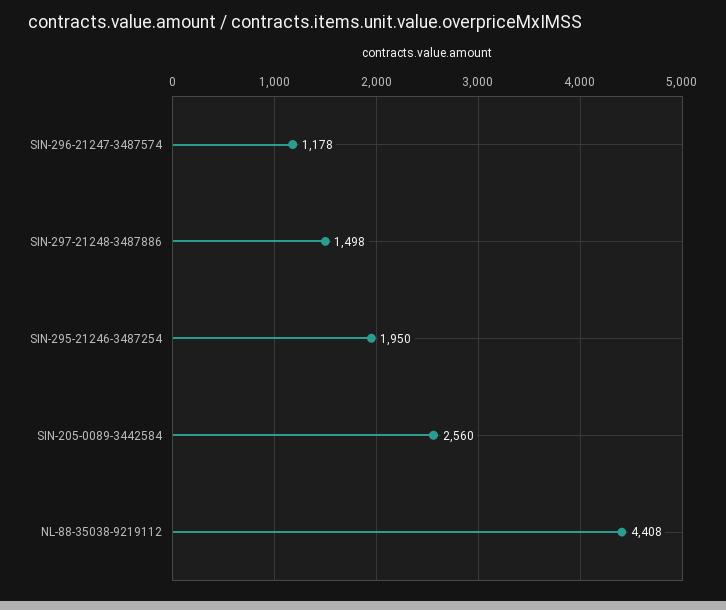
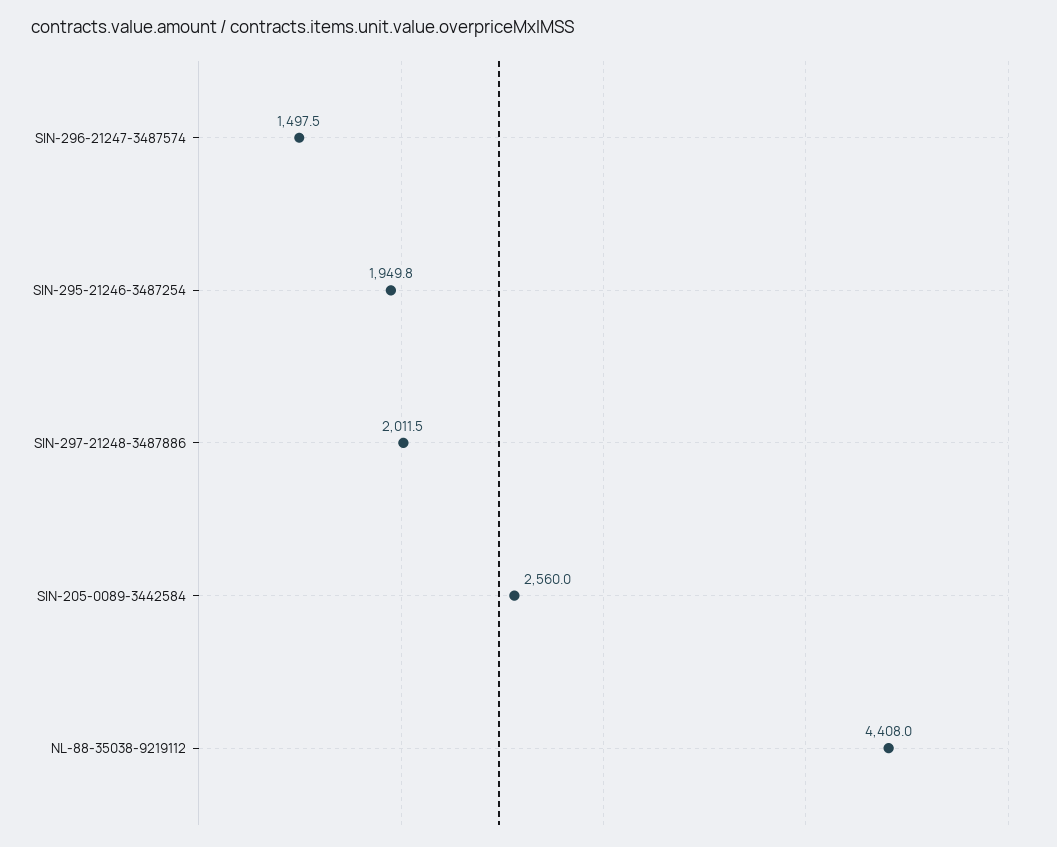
  {
-   "SIN-296-21247-3487574": 1178,
+   "SIN-296-21247-3487574": 1497.5,
-   "SIN-297-21248-3487886": 1498,
+   "SIN-297-21248-3487886": 2011.5,
    "SIN-295-21246-3487254": 1949.8,
    "SIN-205-0089-3442584": 2560,
    "NL-88-35038-9219112": 4408
  }

